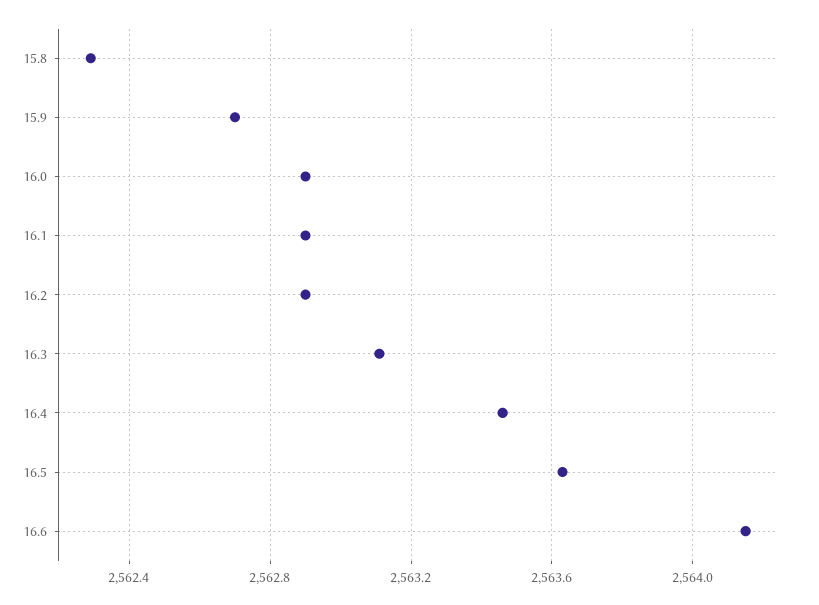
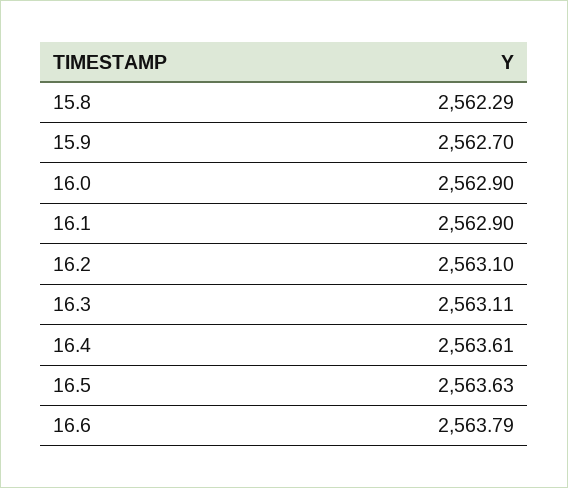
  {
    "15.8": 2562.29,
    "15.9": 2562.7,
    "16.0": 2562.9,
    "16.1": 2562.9,
-   "16.2": 2562.9,
+   "16.2": 2563.1,
    "16.3": 2563.11,
-   "16.4": 2563.45,
+   "16.4": 2563.61,
    "16.5": 2563.63,
-   "16.6": 2564.15
+   "16.6": 2563.79
  }

